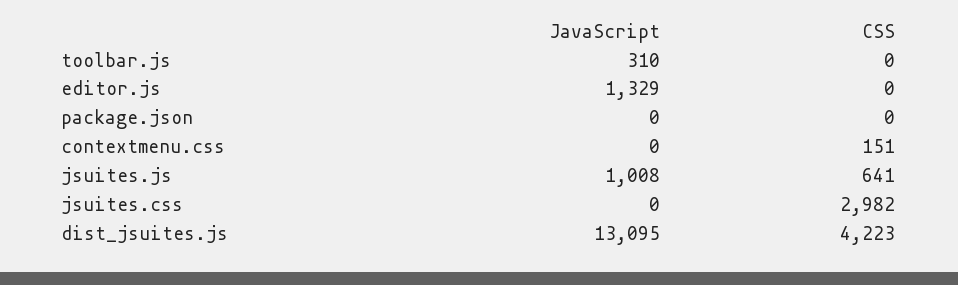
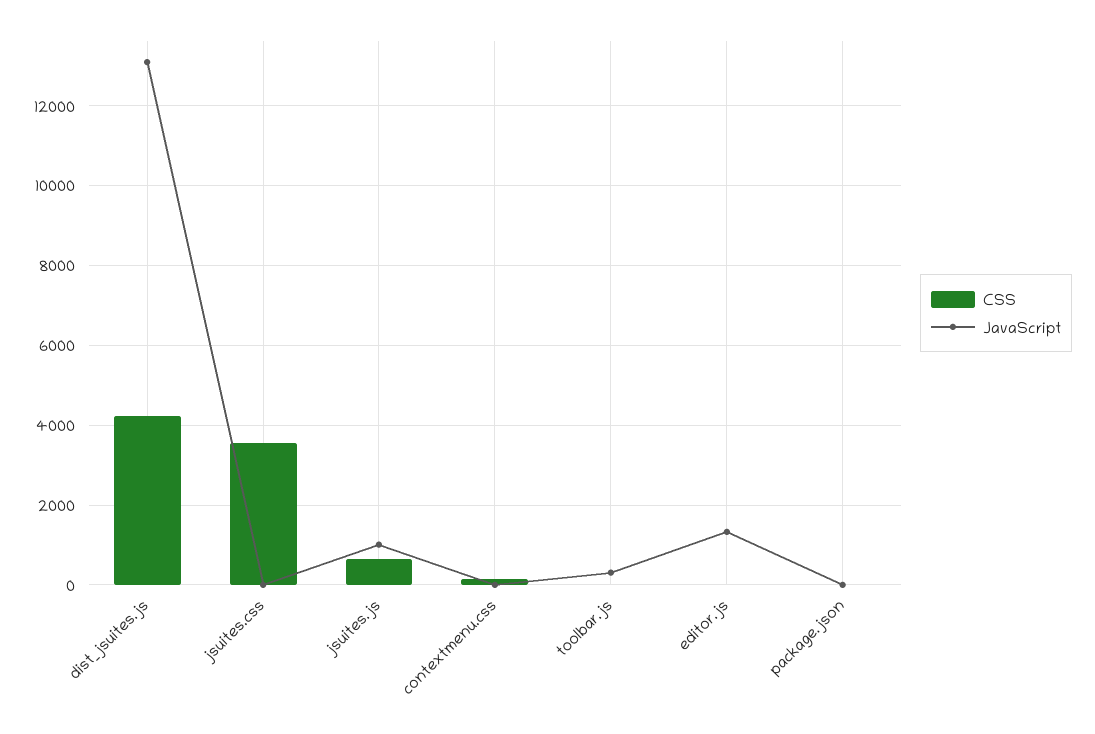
  {
    "JavaScript": {
      "toolbar.js": 310,
      "editor.js": 1329,
      "package.json": 0,
      "contextmenu.css": 0,
      "jsuites.js": 1008,
      "jsuites.css": 0,
      "dist_jsuites.js": 13095
    },
    "CSS": {
      "toolbar.js": 0,
      "editor.js": 0,
      "package.json": 0,
      "contextmenu.css": 151,
      "jsuites.js": 641,
-     "jsuites.css": 2982,
+     "jsuites.css": 3600,
      "dist_jsuites.js": 4223
    }
  }

